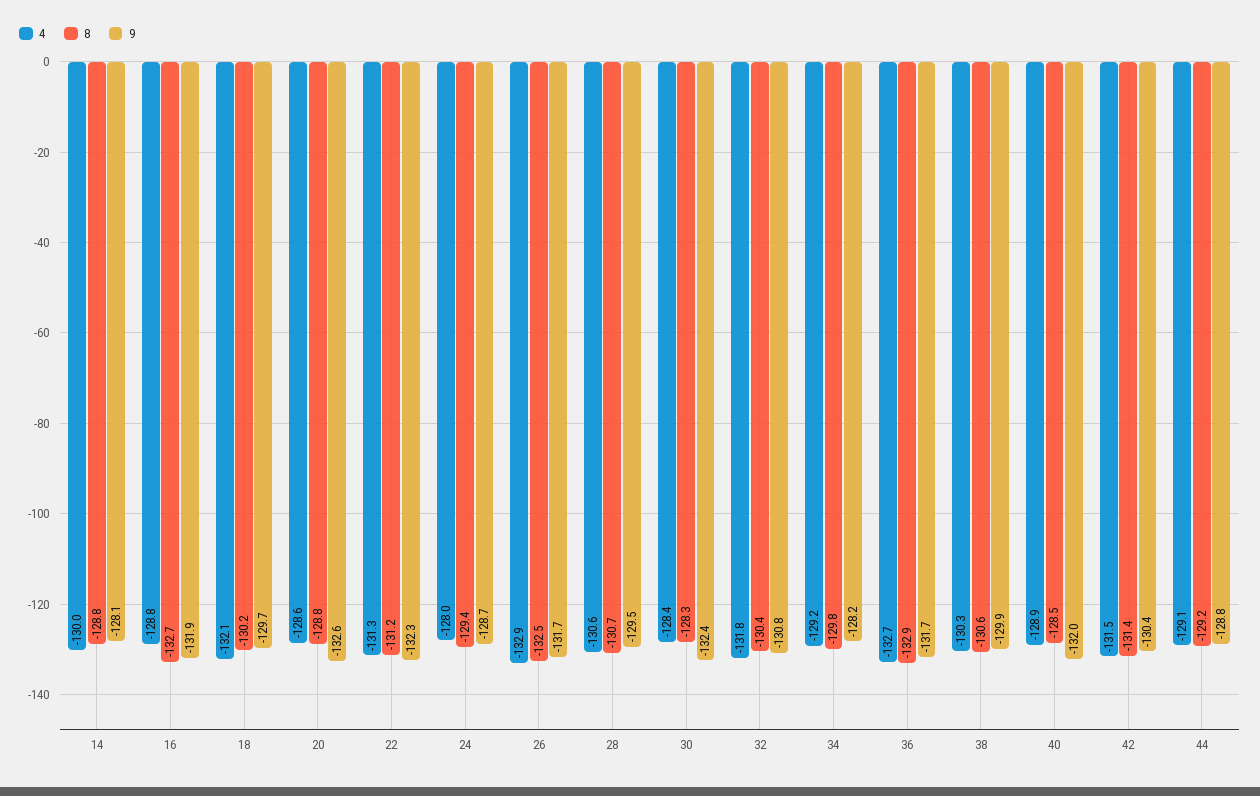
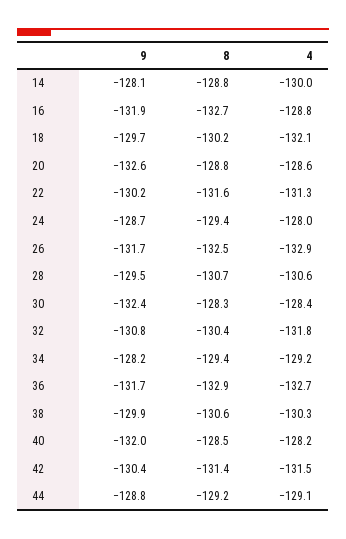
  {
    "4": {
      "14": -130,
      "16": -128.8,
      "18": -132.1,
      "20": -128.6,
      "22": -131.3,
      "24": -128,
      "26": -132.9,
      "28": -130.6,
      "30": -128.4,
      "32": -131.8,
      "34": -129.2,
      "36": -132.7,
      "38": -130.3,
-     "40": -128.9,
+     "40": -128.2,
      "42": -131.5,
      "44": -129.1
    },
    "8": {
      "14": -128.8,
      "16": -132.7,
      "18": -130.2,
      "20": -128.8,
-     "22": -131.2,
+     "22": -131.6,
      "24": -129.4,
      "26": -132.5,
      "28": -130.7,
      "30": -128.3,
      "32": -130.4,
-     "34": -129.8,
+     "34": -129.4,
      "36": -132.9,
      "38": -130.6,
      "40": -128.5,
      "42": -131.4,
      "44": -129.2
    },
    "9": {
      "14": -128.1,
      "16": -131.9,
      "18": -129.7,
      "20": -132.6,
-     "22": -132.3,
+     "22": -130.2,
      "24": -128.7,
      "26": -131.7,
      "28": -129.5,
      "30": -132.4,
      "32": -130.8,
      "34": -128.2,
      "36": -131.7,
      "38": -129.9,
      "40": -132,
      "42": -130.4,
      "44": -128.8
    }
  }

